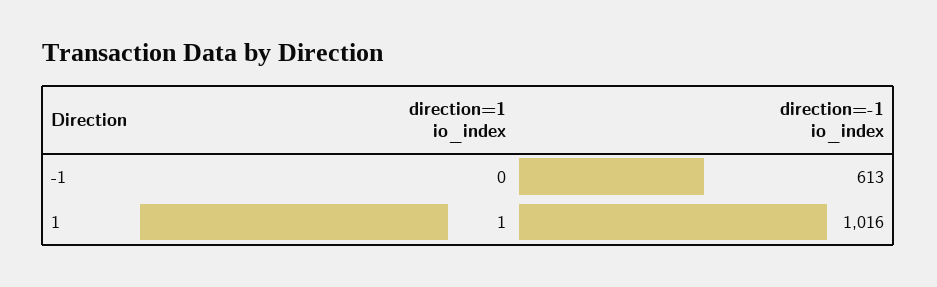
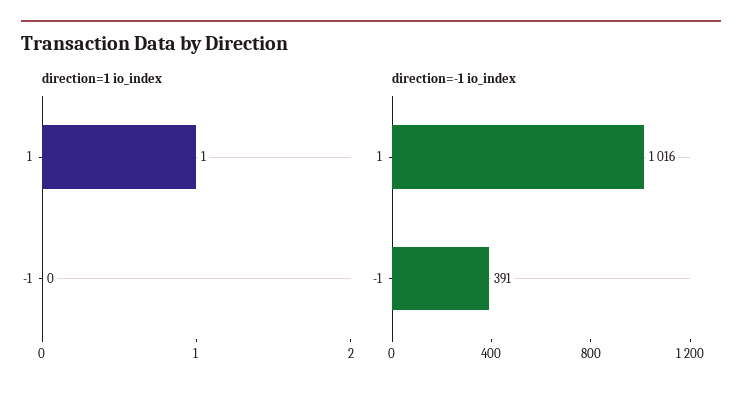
  {
    "direction=1 io_index": {
      "-1": 0,
      "1": 1
    },
    "direction=-1 io_index": {
-     "-1": 613,
+     "-1": 391,
      "1": 1016
    }
  }

